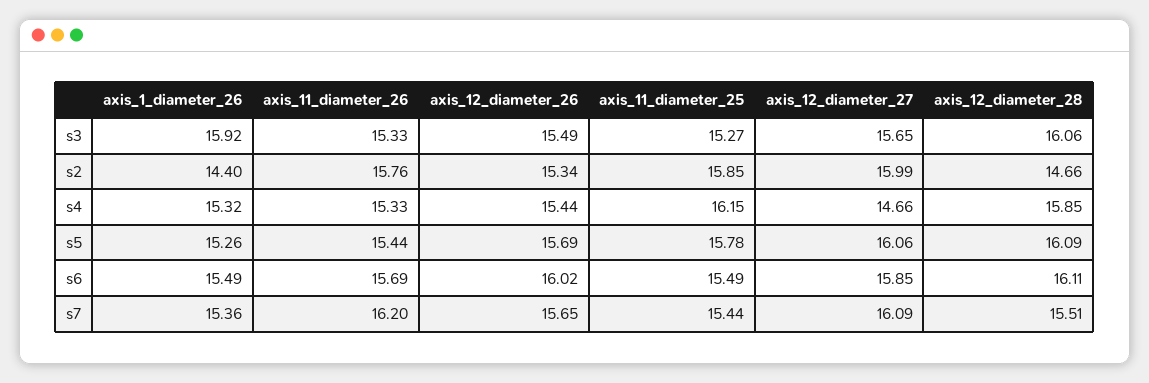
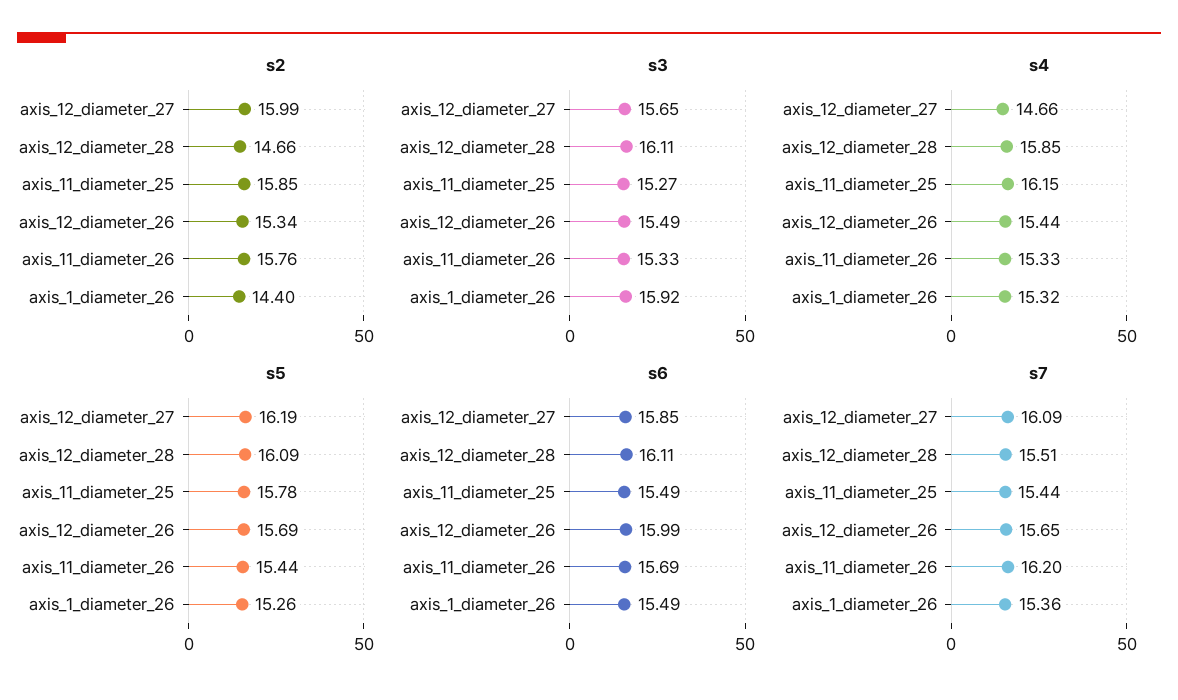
  {
    "s3": {
      "axis_1_diameter_26": 15.92,
      "axis_11_diameter_26": 15.33,
      "axis_12_diameter_26": 15.49,
      "axis_11_diameter_25": 15.27,
      "axis_12_diameter_27": 15.65,
-     "axis_12_diameter_28": 16.06
+     "axis_12_diameter_28": 16.11
    },
    "s2": {
      "axis_1_diameter_26": 14.4,
      "axis_11_diameter_26": 15.76,
      "axis_12_diameter_26": 15.34,
      "axis_11_diameter_25": 15.85,
      "axis_12_diameter_27": 15.99,
      "axis_12_diameter_28": 14.66
    },
    "s4": {
      "axis_1_diameter_26": 15.32,
      "axis_11_diameter_26": 15.33,
      "axis_12_diameter_26": 15.44,
      "axis_11_diameter_25": 16.15,
      "axis_12_diameter_27": 14.66,
      "axis_12_diameter_28": 15.85
    },
    "s5": {
      "axis_1_diameter_26": 15.26,
      "axis_11_diameter_26": 15.44,
      "axis_12_diameter_26": 15.69,
      "axis_11_diameter_25": 15.78,
-     "axis_12_diameter_27": 16.06,
+     "axis_12_diameter_27": 16.19,
      "axis_12_diameter_28": 16.09
    },
    "s6": {
      "axis_1_diameter_26": 15.49,
      "axis_11_diameter_26": 15.69,
-     "axis_12_diameter_26": 16.02,
+     "axis_12_diameter_26": 15.99,
      "axis_11_diameter_25": 15.49,
      "axis_12_diameter_27": 15.85,
      "axis_12_diameter_28": 16.11
    },
    "s7": {
      "axis_1_diameter_26": 15.36,
      "axis_11_diameter_26": 16.2,
      "axis_12_diameter_26": 15.65,
      "axis_11_diameter_25": 15.44,
      "axis_12_diameter_27": 16.09,
      "axis_12_diameter_28": 15.51
    }
  }

